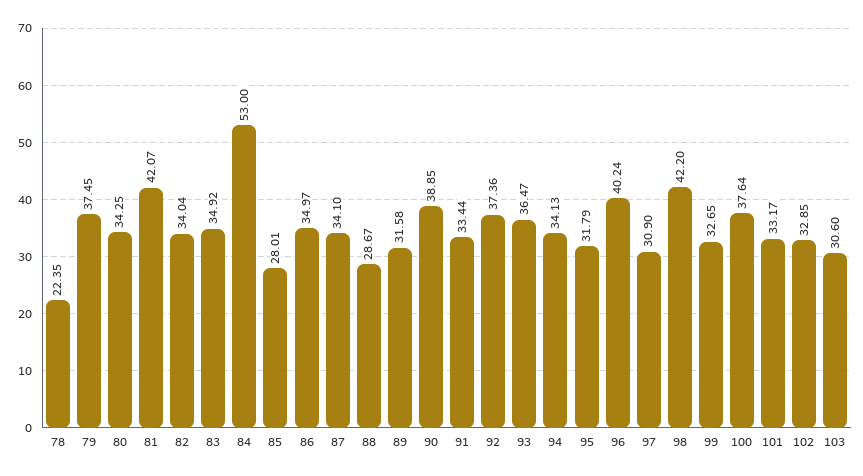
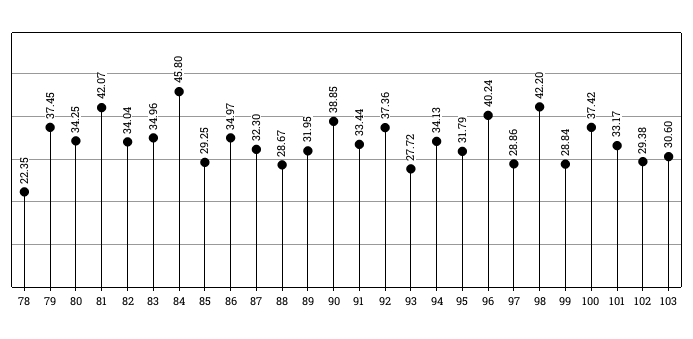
  {
    "78": 22.35,
    "79": 37.45,
    "80": 34.25,
    "81": 42.07,
    "82": 34.04,
-   "83": 34.92,
+   "83": 34.96,
-   "84": 53,
+   "84": 45.8,
-   "85": 28.01,
+   "85": 29.25,
    "86": 34.97,
-   "87": 34.1,
+   "87": 32.3,
    "88": 28.67,
-   "89": 31.58,
+   "89": 31.95,
    "90": 38.85,
    "91": 33.44,
    "92": 37.36,
-   "93": 36.47,
+   "93": 27.72,
    "94": 34.13,
    "95": 31.79,
    "96": 40.24,
-   "97": 30.9,
+   "97": 28.86,
    "98": 42.2,
-   "99": 32.65,
+   "99": 28.84,
-   "100": 37.64,
+   "100": 37.42,
    "101": 33.17,
-   "102": 32.85,
+   "102": 29.38,
    "103": 30.6
  }

